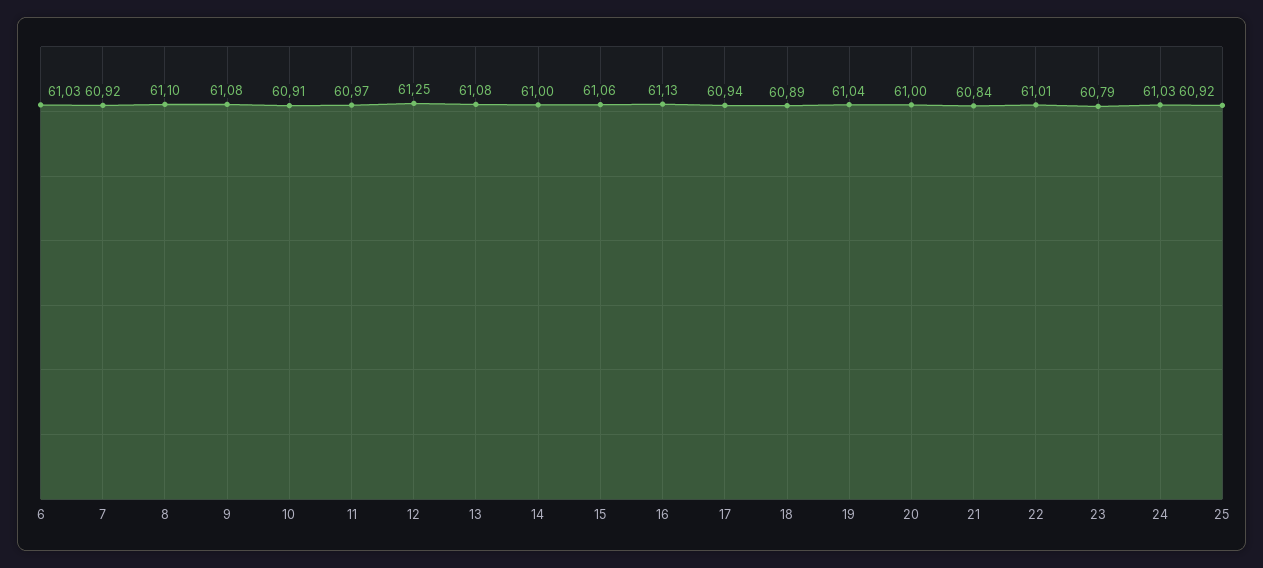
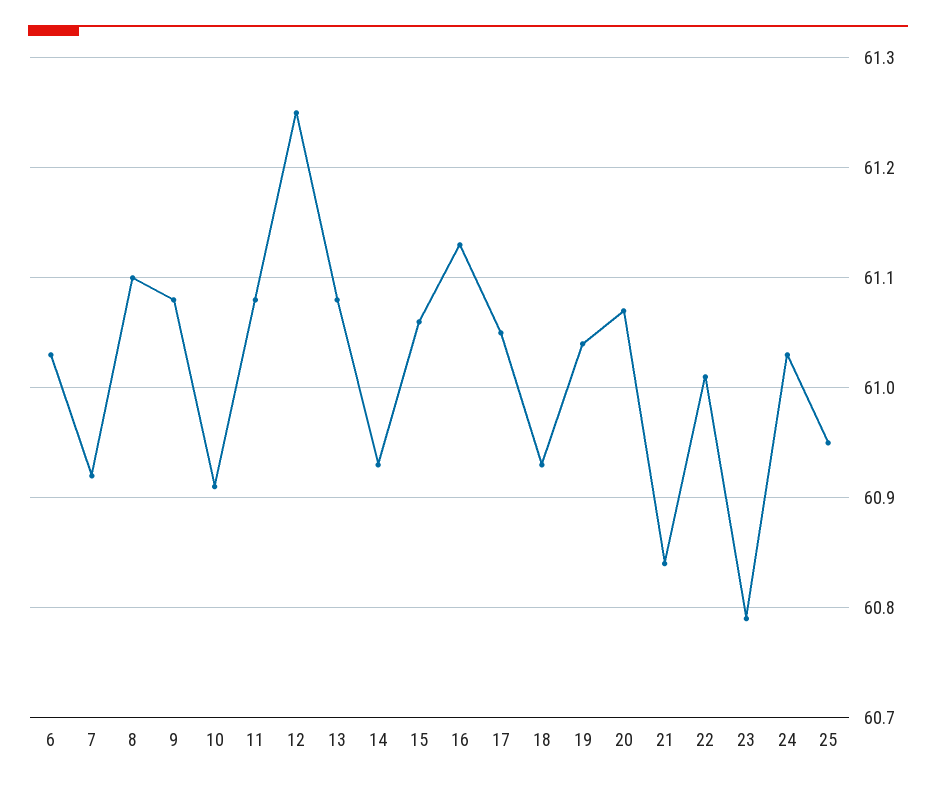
  {
    "6": 61.03,
    "7": 60.92,
    "8": 61.1,
    "9": 61.08,
    "10": 60.91,
-   "11": 60.97,
+   "11": 61.08,
    "12": 61.25,
    "13": 61.08,
-   "14": 61,
+   "14": 60.93,
    "15": 61.06,
    "16": 61.13,
-   "17": 60.94,
+   "17": 61.05,
-   "18": 60.89,
+   "18": 60.93,
    "19": 61.04,
-   "20": 61,
+   "20": 61.07,
    "21": 60.84,
    "22": 61.01,
    "23": 60.79,
    "24": 61.03,
-   "25": 60.92
+   "25": 60.95
  }

